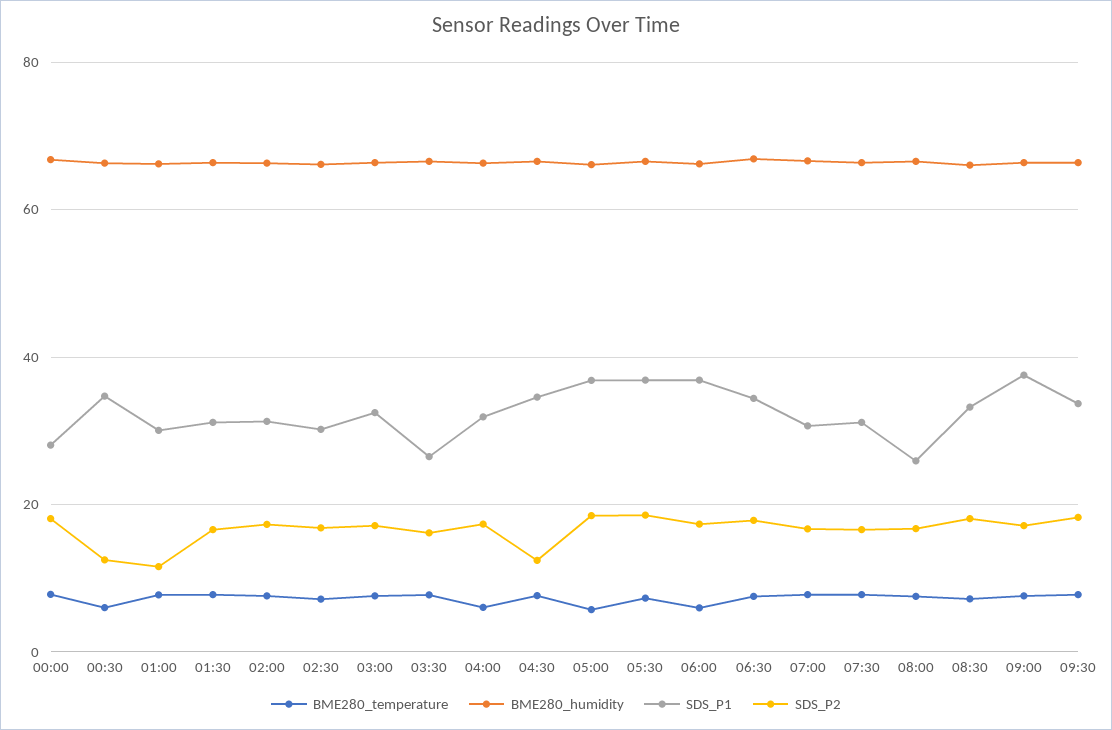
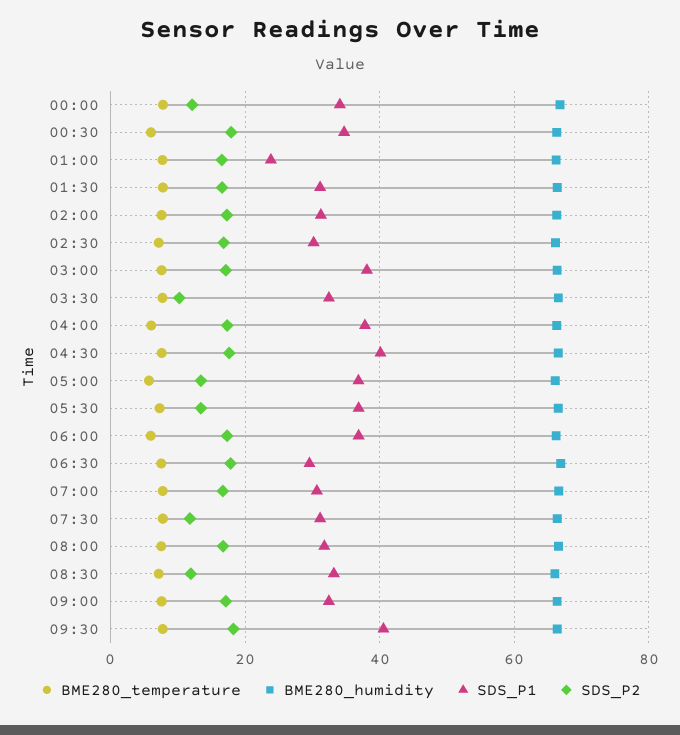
  {
    "BME280_temperature": {
      "00:00": 8,
      "00:30": 6,
      "01:00": 8,
      "01:30": 8,
      "02:00": 8,
      "02:30": 8,
      "03:00": 8,
      "03:30": 8,
      "04:00": 6,
      "04:30": 8,
      "05:00": 6,
      "05:30": 8,
      "06:00": 6,
      "06:30": 8,
      "07:00": 8,
      "07:30": 8,
      "08:00": 8,
      "08:30": 8,
      "09:00": 8,
      "09:30": 8
    },
    "BME280_humidity": {
      "00:00": 66,
      "00:30": 66,
      "01:00": 66,
      "01:30": 66,
      "02:00": 66,
      "02:30": 66,
      "03:00": 66,
      "03:30": 66,
      "04:00": 66,
      "04:30": 66,
      "05:00": 66,
      "05:30": 66,
      "06:00": 66,
      "06:30": 66,
      "07:00": 66,
      "07:30": 66,
      "08:00": 66,
      "08:30": 66,
      "09:00": 66,
      "09:30": 66
    },
    "SDS_P1": {
-     "00:00": 28,
+     "00:00": 34,
      "00:30": 34,
-     "01:00": 30,
+     "01:00": 24,
      "01:30": 32,
      "02:00": 32,
      "02:30": 30,
-     "03:00": 32,
+     "03:00": 38,
-     "03:30": 26,
+     "03:30": 32,
-     "04:00": 32,
+     "04:00": 38,
-     "04:30": 34,
+     "04:30": 40,
      "05:00": 36,
      "05:30": 36,
      "06:00": 36,
-     "06:30": 34,
+     "06:30": 30,
      "07:00": 30,
      "07:30": 32,
-     "08:00": 26,
+     "08:00": 32,
      "08:30": 34,
-     "09:00": 38,
+     "09:00": 32,
-     "09:30": 34
+     "09:30": 40
    },
    "SDS_P2": {
-     "00:00": 18,
+     "00:00": 12,
-     "00:30": 12,
+     "00:30": 18,
-     "01:00": 12,
+     "01:00": 16,
      "01:30": 16,
      "02:00": 18,
      "02:30": 16,
      "03:00": 18,
-     "03:30": 16,
+     "03:30": 10,
      "04:00": 18,
-     "04:30": 12,
+     "04:30": 18,
-     "05:00": 18,
+     "05:00": 14,
-     "05:30": 18,
+     "05:30": 14,
      "06:00": 18,
      "06:30": 18,
      "07:00": 16,
-     "07:30": 16,
+     "07:30": 12,
      "08:00": 16,
-     "08:30": 18,
+     "08:30": 12,
      "09:00": 18,
      "09:30": 18
    }
  }

